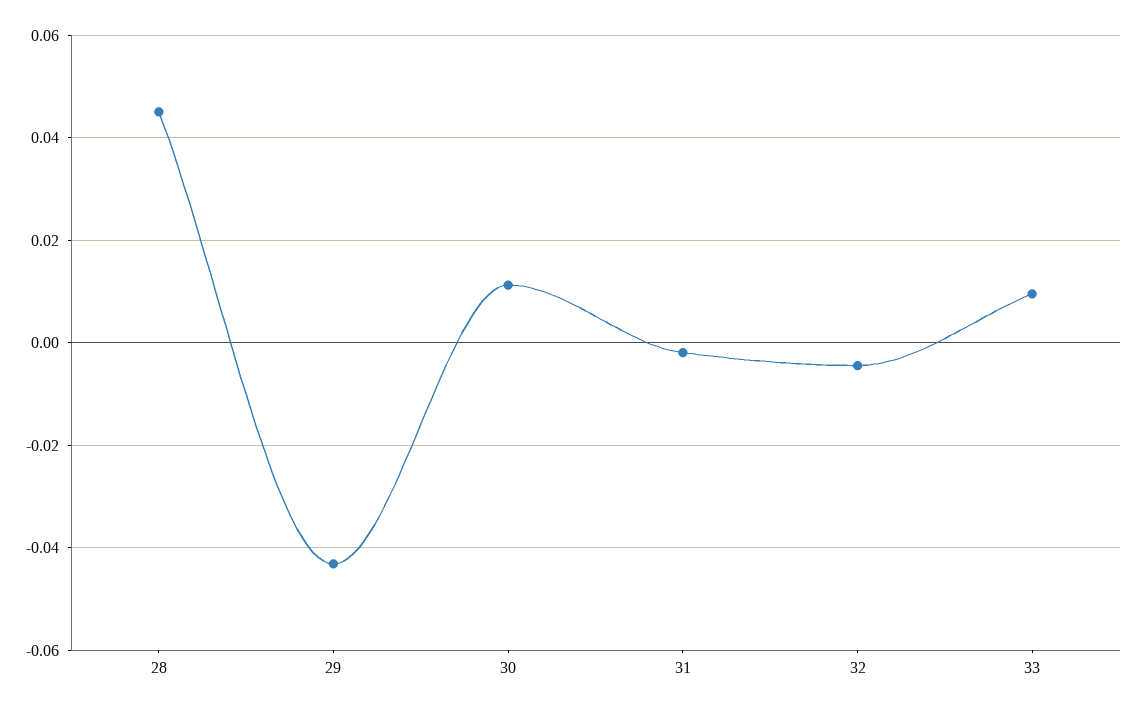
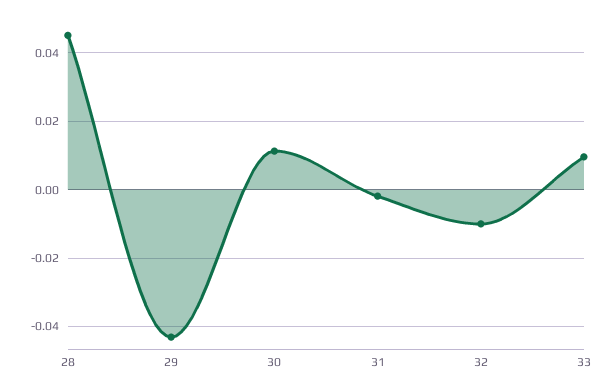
  {
    "28": 0.046,
    "29": -0.044,
    "30": 0.012,
    "31": -0.002,
-   "32": -0.004,
+   "32": -0.01,
    "33": 0.01
  }

